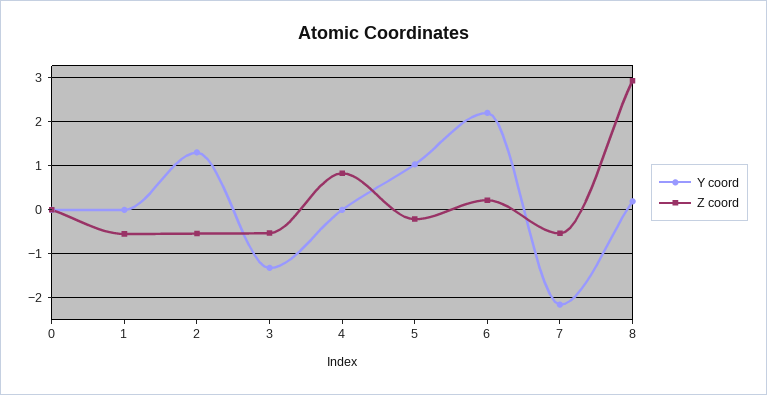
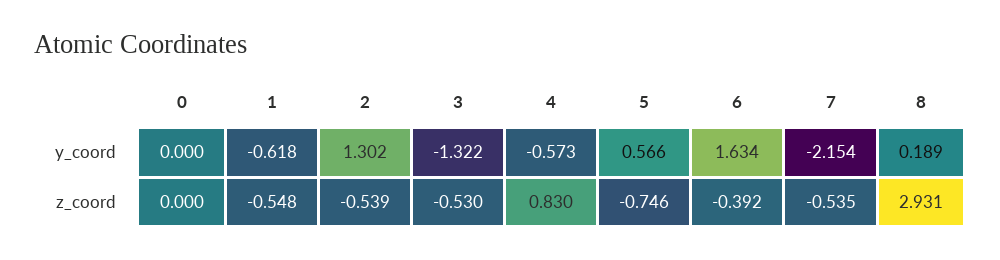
  {
    "Y coord": {
      "0": 0,
-     "1": 0,
+     "1": -0.618,
      "2": 1.302,
      "3": -1.322,
-     "4": 0,
+     "4": -0.573,
-     "5": 1,
+     "5": 0.566,
-     "6": 2.2,
+     "6": 1.634,
      "7": -2.154,
      "8": 0.189
    },
    "Z coord": {
      "0": 0,
      "1": -0.548,
      "2": -0.539,
      "3": -0.53,
      "4": 0.83,
-     "5": -0.2,
+     "5": -0.746,
-     "6": 0.2,
+     "6": -0.392,
      "7": -0.535,
      "8": 2.931
    }
  }

